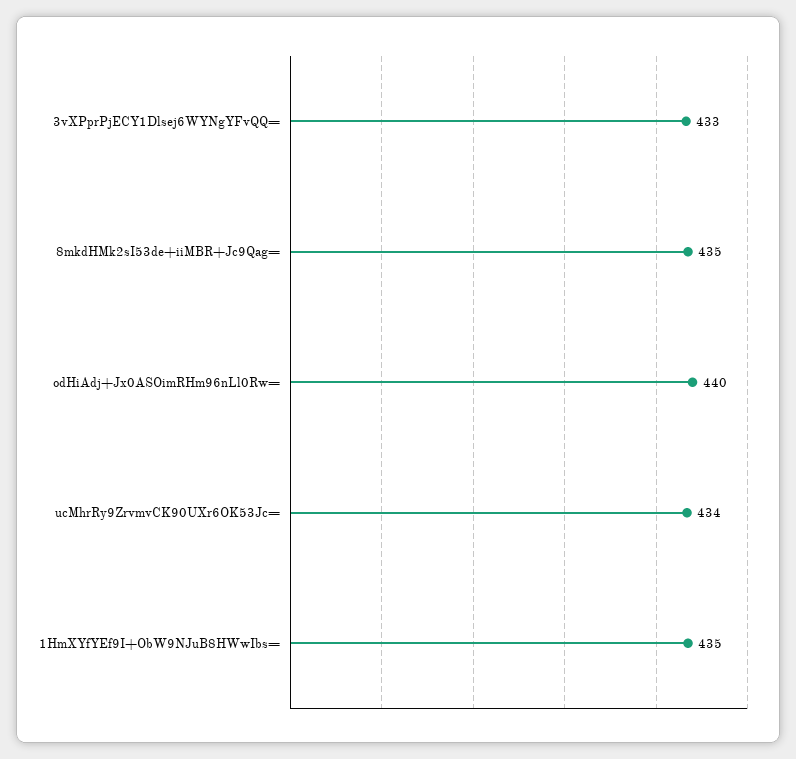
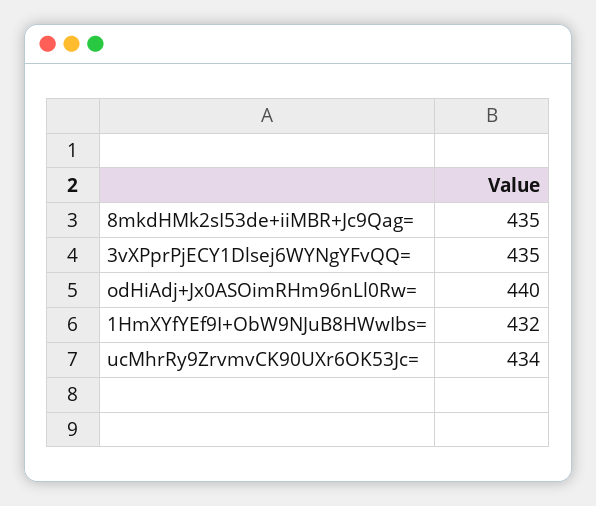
  {
-   "3vXPprPjECY1Dlsej6WYNgYFvQQ=": 433,
+   "3vXPprPjECY1Dlsej6WYNgYFvQQ=": 435,
    "8mkdHMk2sI53de+iiMBR+Jc9Qag=": 435,
    "odHiAdj+Jx0ASOimRHm96nLl0Rw=": 440,
    "ucMhrRy9ZrvmvCK90UXr6OK53Jc=": 434,
-   "1HmXYfYEf9I+ObW9NJuB8HWwIbs=": 435
+   "1HmXYfYEf9I+ObW9NJuB8HWwIbs=": 432
  }

